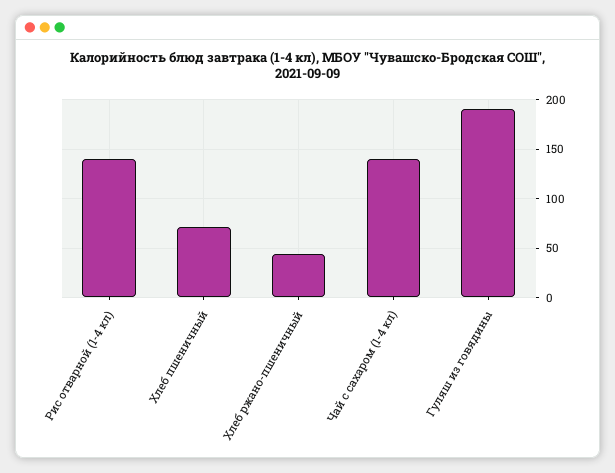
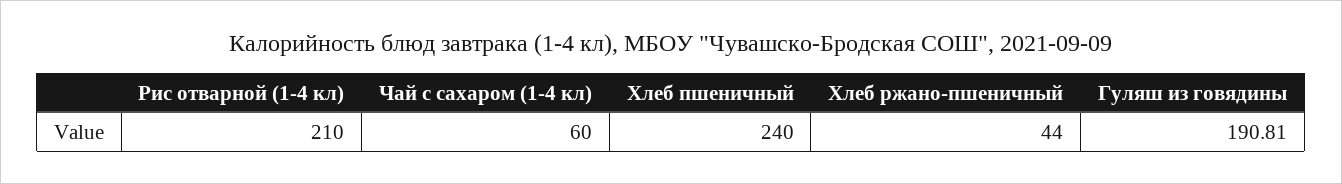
  {
-   "Рис отварной (1-4 кл)": 140,
+   "Рис отварной (1-4 кл)": 210,
-   "Хлеб пшеничный": 70,
+   "Хлеб пшеничный": 240,
    "Хлеб ржано-пшеничный": 44,
-   "Чай с сахаром (1-4 кл)": 140,
+   "Чай с сахаром (1-4 кл)": 60,
    "Гуляш из говядины": 190.81
  }

